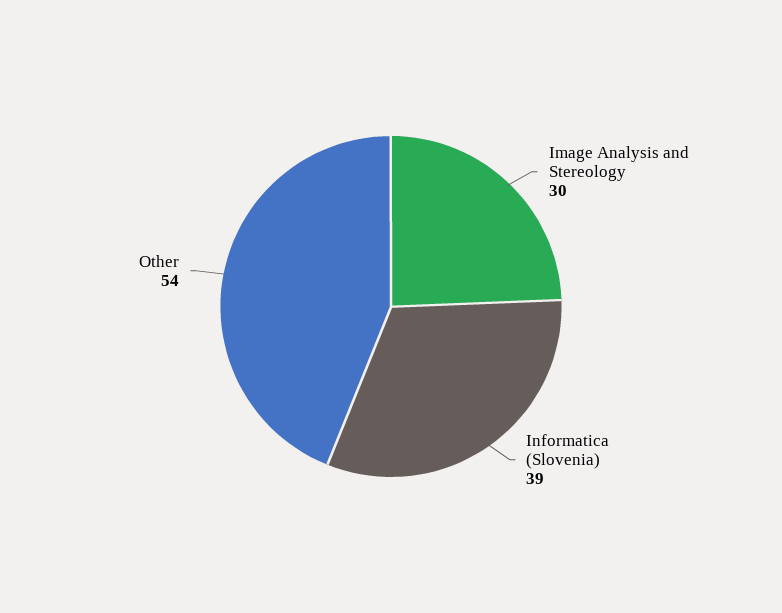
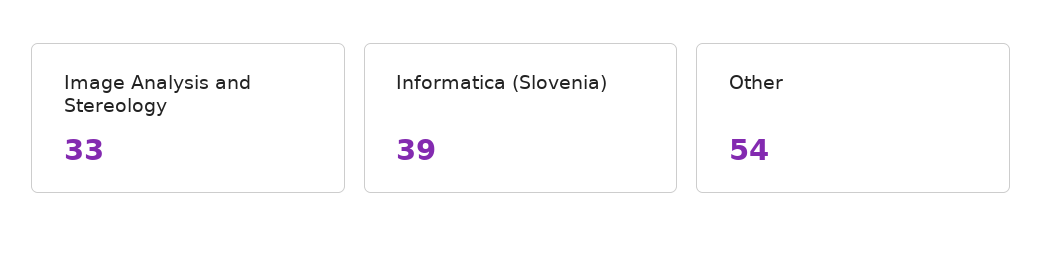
  {
-   "Image Analysis and Stereology": 30,
+   "Image Analysis and Stereology": 33,
    "Informatica (Slovenia)": 39,
    "Other": 54
  }

